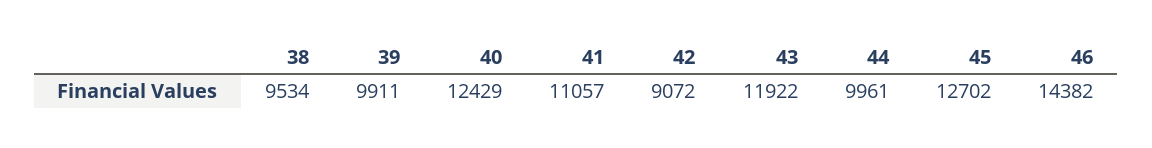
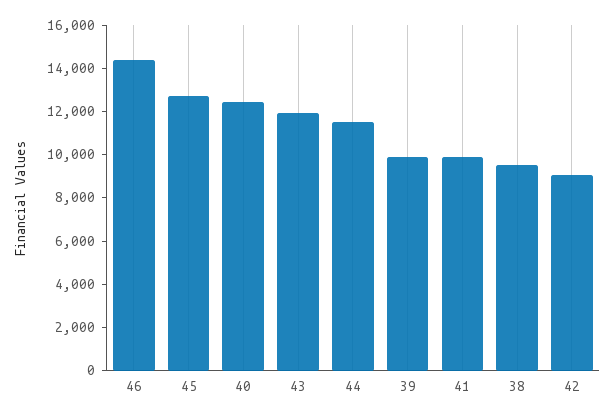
  {
    "38": 9534,
    "39": 9911,
    "40": 12429,
-   "41": 11057,
+   "41": 10000,
    "42": 9072,
    "43": 11922,
-   "44": 9961,
+   "44": 11500,
    "45": 12702,
    "46": 14382
  }

